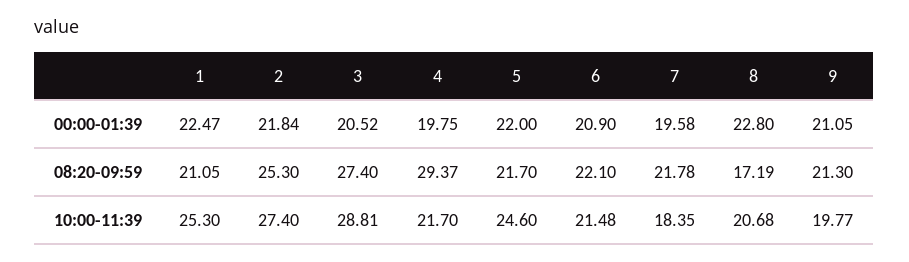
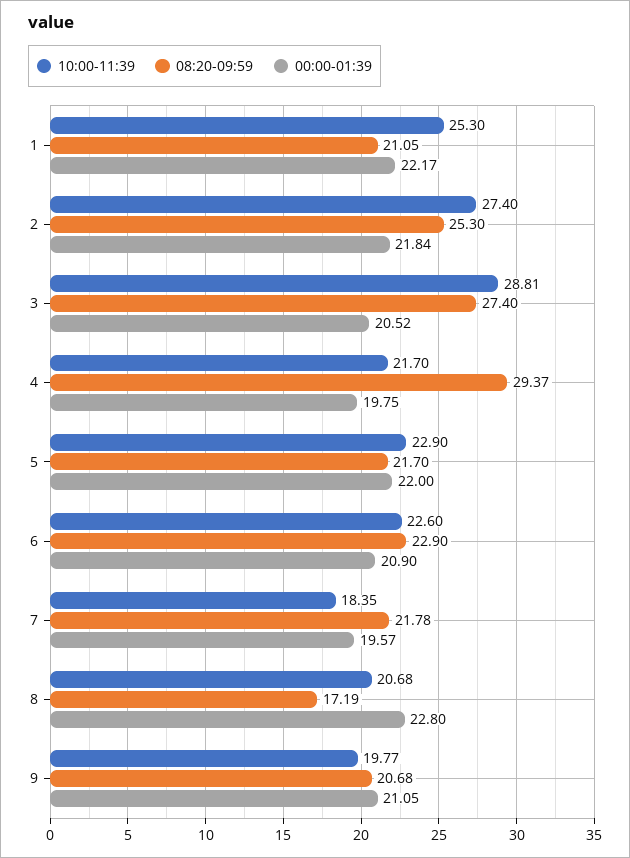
  {
    "00:00-01:39": {
-     "1": 22.47,
+     "1": 22.17,
      "2": 21.84,
      "3": 20.52,
      "4": 19.75,
      "5": 22,
      "6": 20.9,
-     "7": 19.58,
+     "7": 19.57,
      "8": 22.8,
      "9": 21.05
    },
    "08:20-09:59": {
      "1": 21.05,
      "2": 25.3,
      "3": 27.4,
      "4": 29.37,
      "5": 21.7,
-     "6": 22.1,
+     "6": 22.9,
      "7": 21.78,
      "8": 17.19,
-     "9": 21.3
+     "9": 20.68
    },
    "10:00-11:39": {
      "1": 25.3,
      "2": 27.4,
      "3": 28.81,
      "4": 21.7,
-     "5": 24.6,
+     "5": 22.9,
-     "6": 21.48,
+     "6": 22.6,
      "7": 18.35,
      "8": 20.68,
      "9": 19.77
    }
  }

